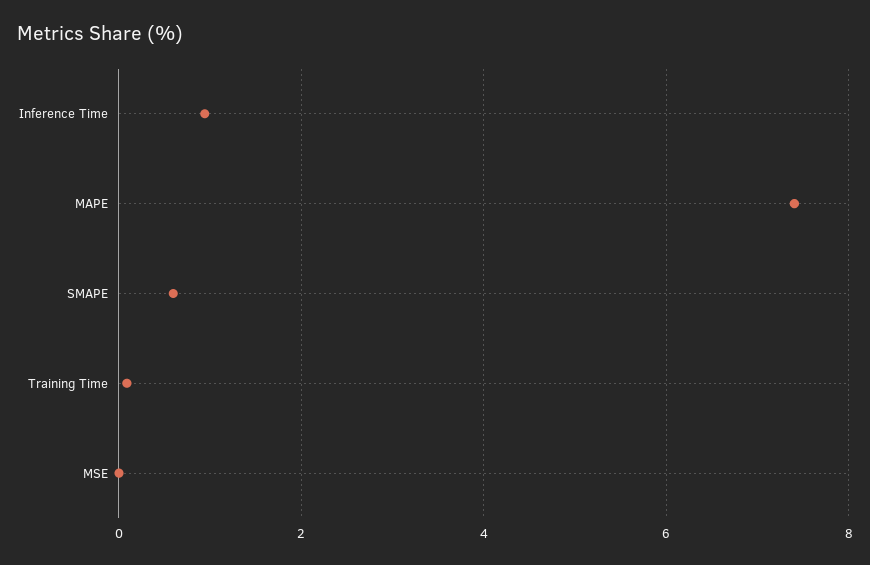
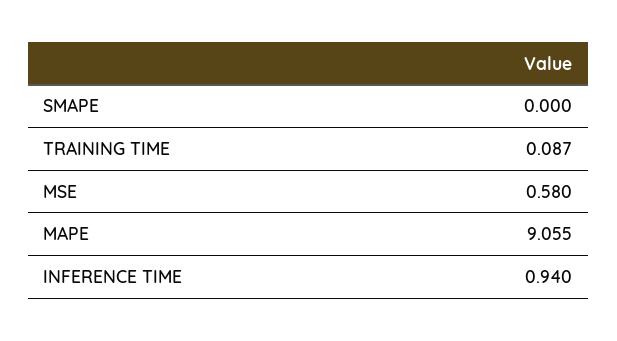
  {
    "Inference Time": 0.94,
-   "MAPE": 7.4,
+   "MAPE": 9.055,
-   "SMAPE": 0.6,
+   "SMAPE": 0,
    "Training Time": 0.087,
-   "MSE": 0
+   "MSE": 0.58
  }

